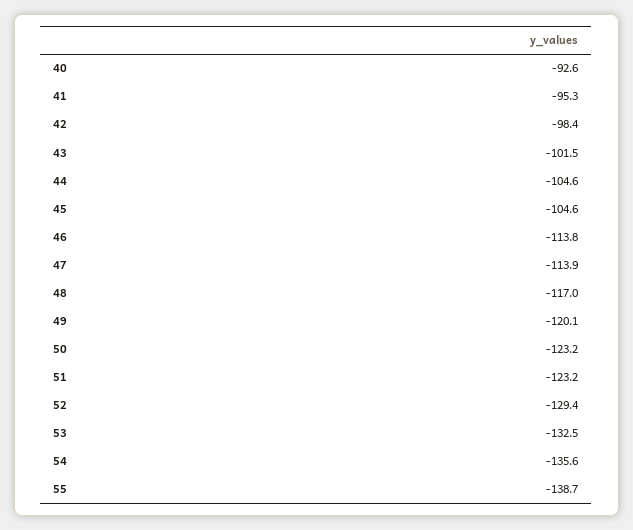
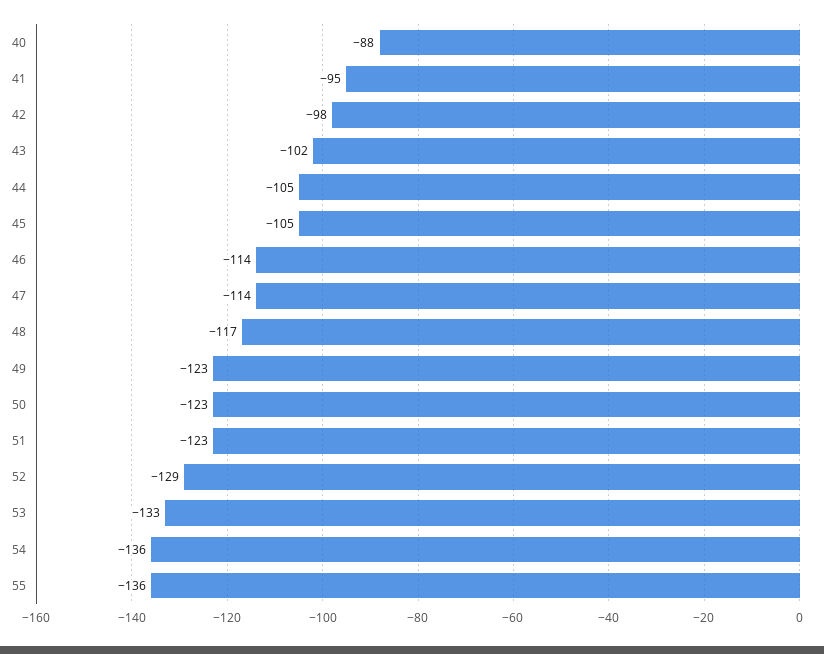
  {
-   "40": -92.6,
+   "40": -88,
    "41": -95.3,
    "42": -98.4,
    "43": -101.5,
    "44": -104.6,
    "45": -104.6,
    "46": -113.8,
    "47": -113.9,
    "48": -117,
-   "49": -120.1,
+   "49": -123,
    "50": -123.2,
    "51": -123.2,
    "52": -129.4,
    "53": -132.5,
    "54": -135.6,
-   "55": -138.7
+   "55": -136
  }

